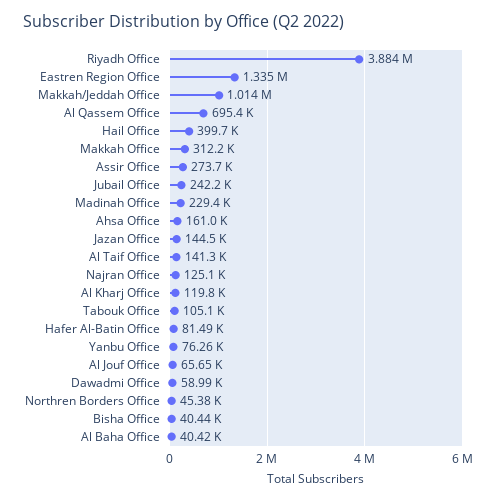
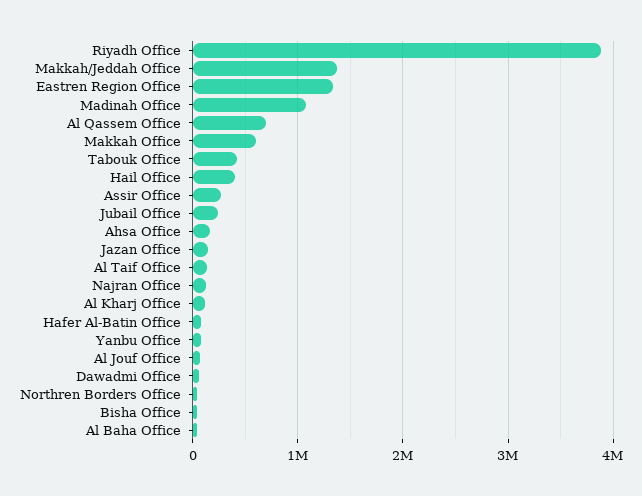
  {
    "Riyadh Office": 3884000,
    "Eastren Region Office": 1335000,
-   "Makkah/Jeddah Office": 1014000,
+   "Makkah/Jeddah Office": 1400000,
    "Al Qassem Office": 695400,
    "Hail Office": 399700,
-   "Makkah Office": 312200,
+   "Makkah Office": 600000,
    "Assir Office": 273700,
    "Jubail Office": 242200,
-   "Madinah Office": 229400,
+   "Madinah Office": 1100000,
    "Ahsa Office": 161000,
    "Jazan Office": 144500,
    "Al Taif Office": 141300,
    "Najran Office": 125100,
    "Al Kharj Office": 119800,
-   "Tabouk Office": 105100,
+   "Tabouk Office": 400000,
    "Hafer Al-Batin Office": 81490,
    "Yanbu Office": 76260,
    "Al Jouf Office": 65650,
    "Dawadmi Office": 58990,
    "Northren Borders Office": 45380,
    "Bisha Office": 40440,
    "Al Baha Office": 40420
  }

